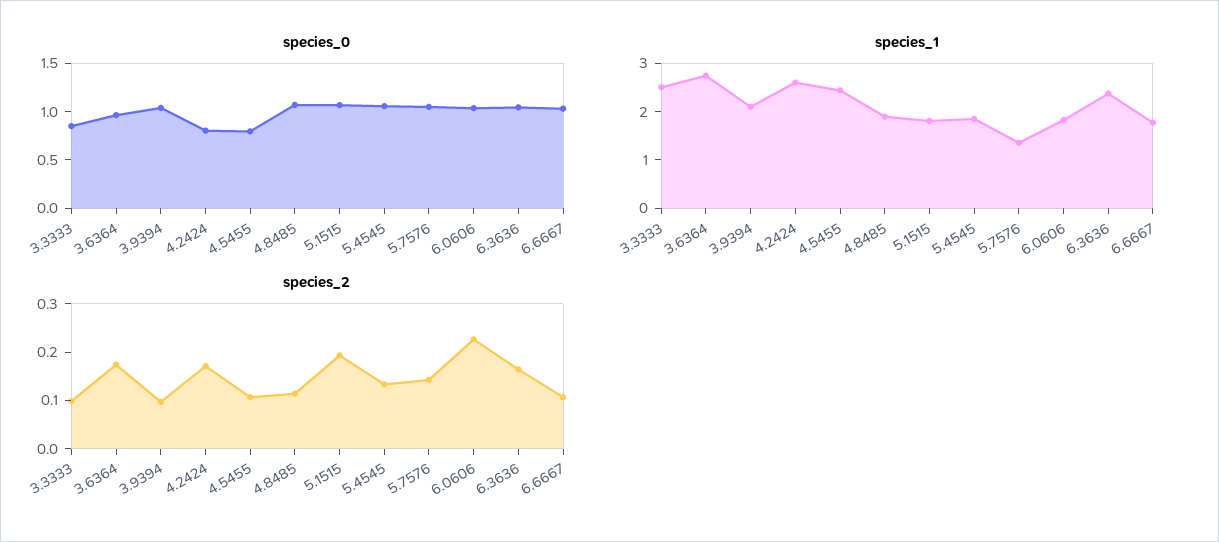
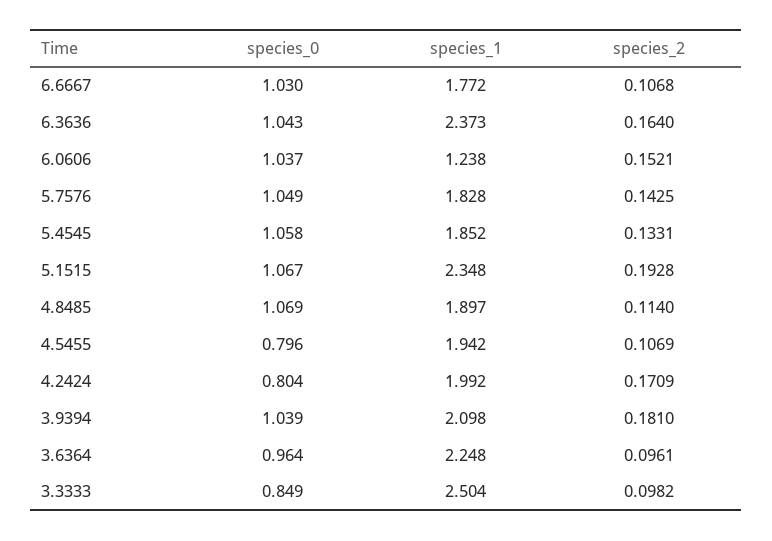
  {
    "species_0": {
      "3.3333": 0.849,
      "3.6364": 0.964,
      "3.9394": 1.039,
      "4.2424": 0.804,
      "4.5455": 0.796,
      "4.8485": 1.069,
      "5.1515": 1.067,
      "5.4545": 1.058,
      "5.7576": 1.049,
      "6.0606": 1.037,
      "6.3636": 1.043,
      "6.6667": 1.03
    },
    "species_1": {
      "3.3333": 2.504,
-     "3.6364": 2.8,
+     "3.6364": 2.248,
      "3.9394": 2.098,
-     "4.2424": 2.6,
+     "4.2424": 1.992,
-     "4.5455": 2.4,
+     "4.5455": 1.942,
      "4.8485": 1.897,
-     "5.1515": 1.8,
+     "5.1515": 2.348,
      "5.4545": 1.852,
-     "5.7576": 1.4,
+     "5.7576": 1.828,
-     "6.0606": 1.8,
+     "6.0606": 1.238,
      "6.3636": 2.373,
      "6.6667": 1.772
    },
    "species_2": {
      "3.3333": 0.0982,
-     "3.6364": 0.18,
+     "3.6364": 0.0961,
-     "3.9394": 0.1,
+     "3.9394": 0.181,
      "4.2424": 0.1709,
      "4.5455": 0.1069,
      "4.8485": 0.114,
      "5.1515": 0.1928,
      "5.4545": 0.1331,
      "5.7576": 0.1425,
-     "6.0606": 0.22,
+     "6.0606": 0.1521,
      "6.3636": 0.164,
      "6.6667": 0.1068
    }
  }

